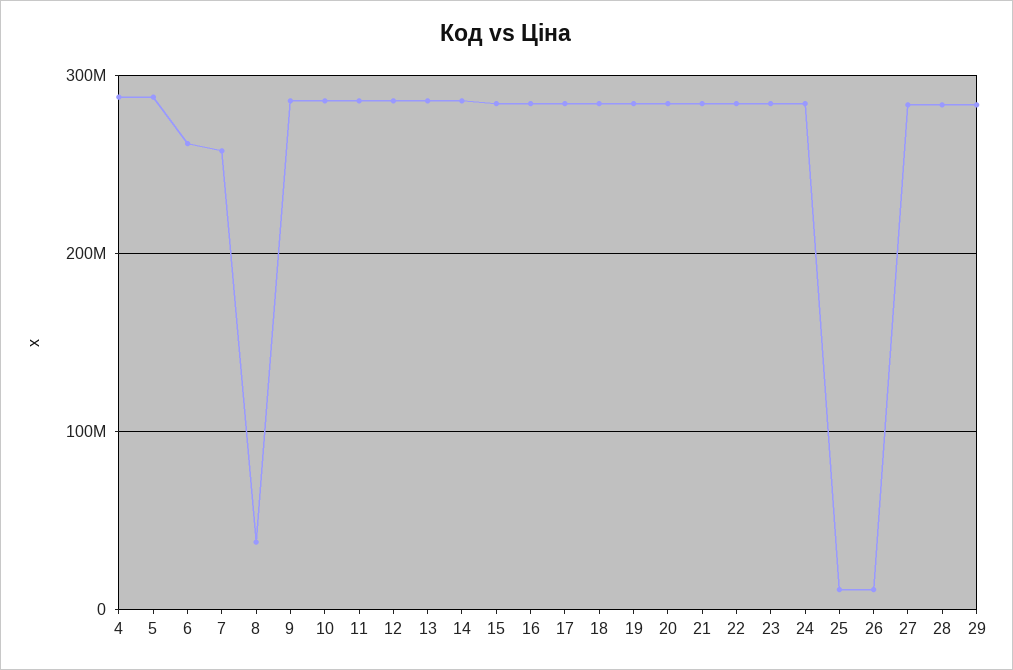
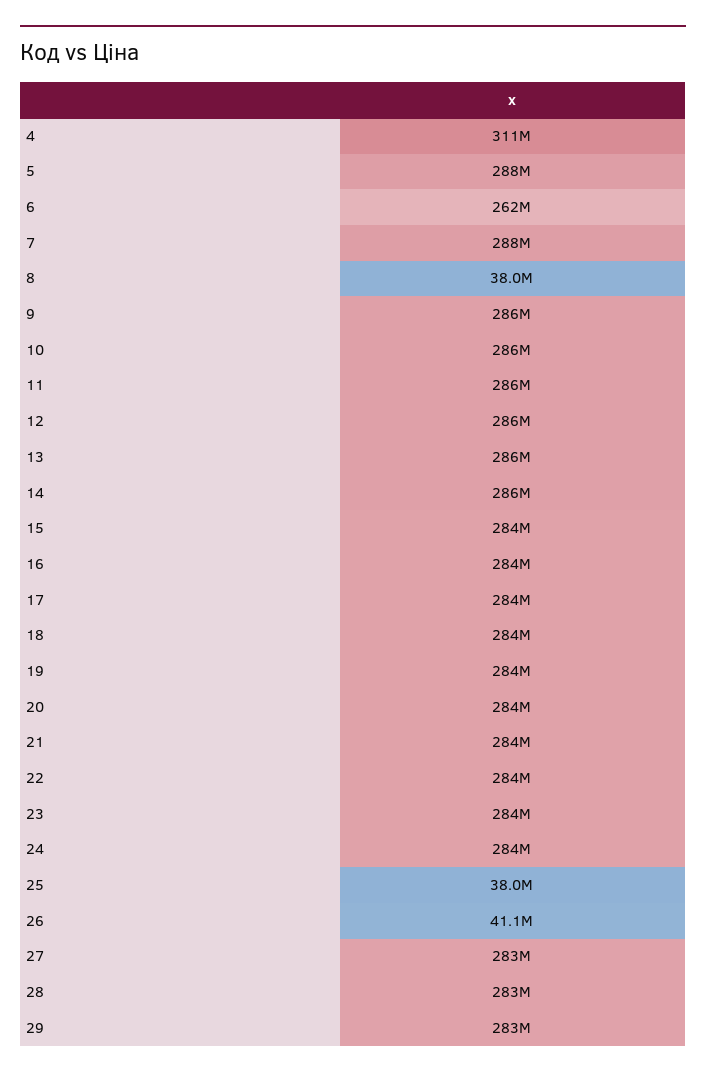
  {
-   "4": 290000000,
+   "4": 311000000,
    "5": 288000000,
    "6": 262000000,
-   "7": 260000000,
+   "7": 288000000,
    "8": 38000000,
    "9": 286000000,
    "10": 286000000,
    "11": 286000000,
    "12": 286000000,
    "13": 286000000,
    "14": 286000000,
    "15": 284000000,
    "16": 284000000,
    "17": 284000000,
    "18": 284000000,
    "19": 284000000,
    "20": 284000000,
    "21": 284000000,
    "22": 284000000,
    "23": 284000000,
    "24": 284000000,
-   "25": 10000000,
+   "25": 38000000,
-   "26": 10000000,
+   "26": 41100000,
    "27": 283000000,
    "28": 283000000,
    "29": 283000000
  }

